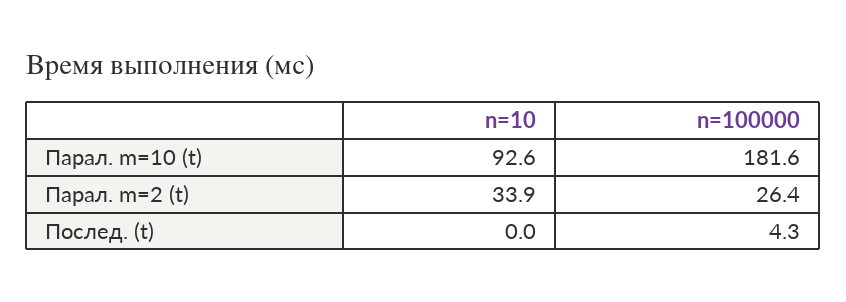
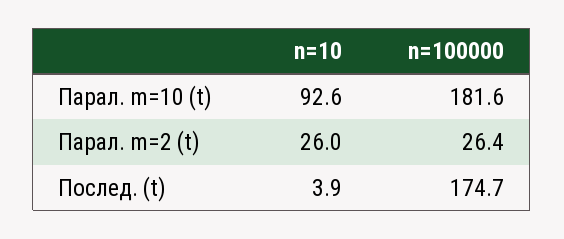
  {
    "n=10": {
      "Парал. m=10 (t)": 92.6,
-     "Парал. m=2 (t)": 33.9,
+     "Парал. m=2 (t)": 26,
-     "Послед. (t)": 0
+     "Послед. (t)": 3.9
    },
    "n=100000": {
      "Парал. m=10 (t)": 181.6,
      "Парал. m=2 (t)": 26.4,
-     "Послед. (t)": 4.3
+     "Послед. (t)": 174.7
    }
  }

